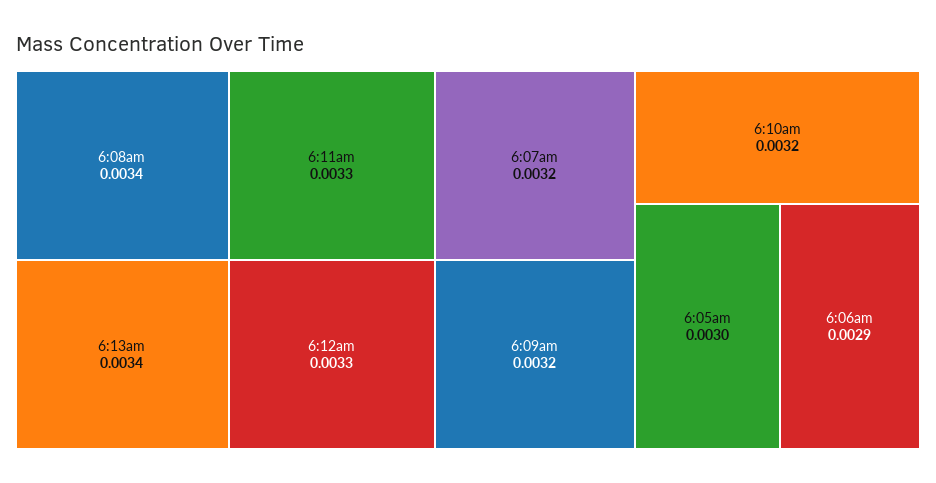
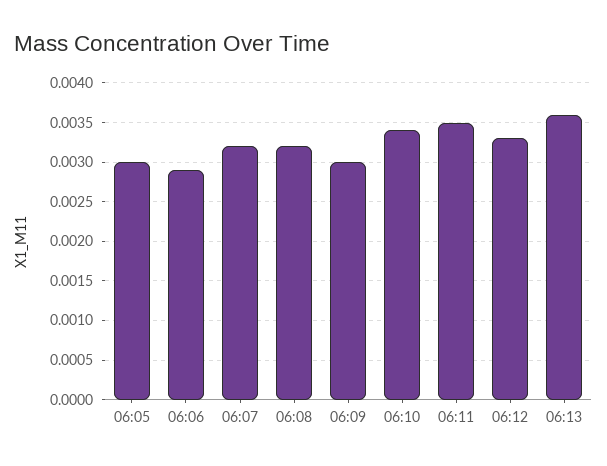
  {
-   "6:08am": 0.0034,
+   "6:08am": 0.0032,
-   "6:13am": 0.0034,
+   "6:13am": 0.0036,
-   "6:11am": 0.0033,
+   "6:11am": 0.0035,
    "6:12am": 0.0033,
    "6:07am": 0.0032,
-   "6:09am": 0.0032,
+   "6:09am": 0.003,
-   "6:10am": 0.0032,
+   "6:10am": 0.0034,
    "6:05am": 0.003,
    "6:06am": 0.0029
  }

